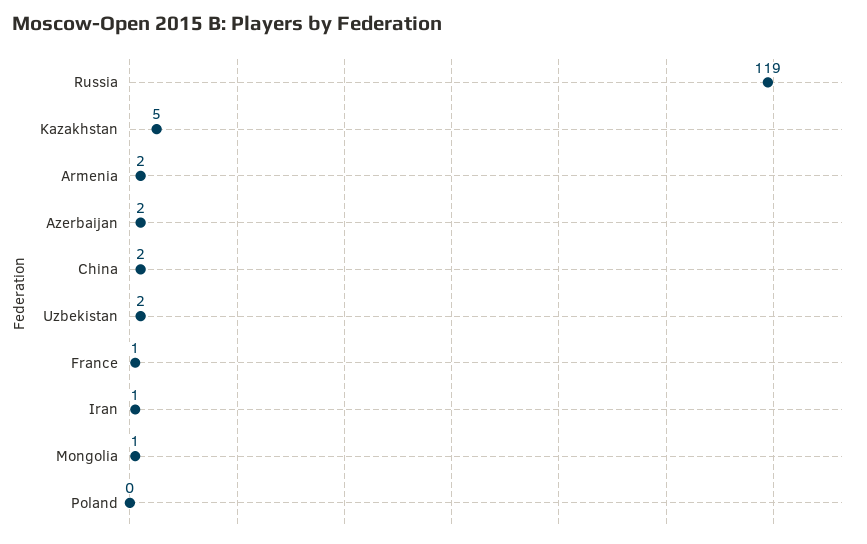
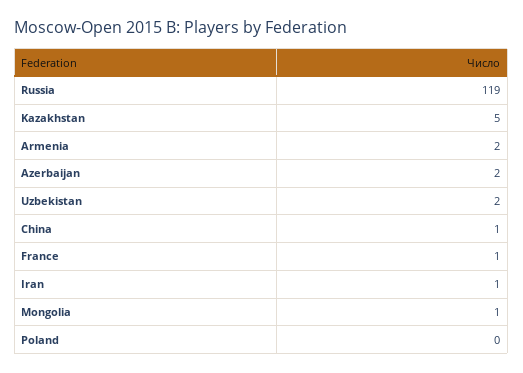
  {
    "Russia": 119,
    "Kazakhstan": 5,
    "Armenia": 2,
    "Azerbaijan": 2,
-   "China": 2,
+   "China": 1,
    "Uzbekistan": 2,
    "France": 1,
    "Iran": 1,
    "Mongolia": 1,
    "Poland": 0
  }

